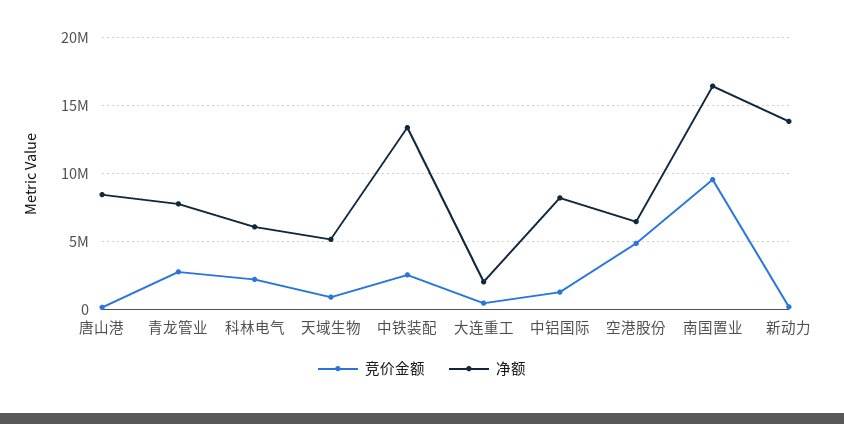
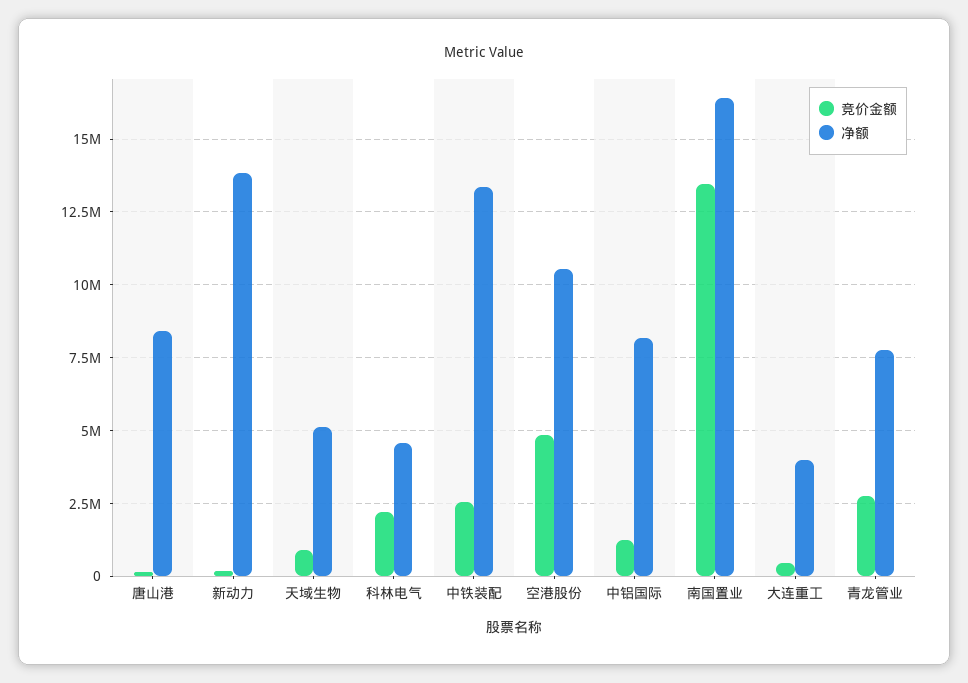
  {
    "竞价金额": {
      "唐山港": 250000,
      "青龙管业": 2750000,
      "科林电气": 2250000,
      "天域生物": 1000000,
      "中铁装配": 2500000,
      "大连重工": 500000,
      "中铝国际": 1250000,
      "空港股份": 4750000,
-     "南国置业": 9500000,
+     "南国置业": 13500000,
      "新动力": 250000
    },
    "净额": {
      "唐山港": 8500000,
      "青龙管业": 7750000,
-     "科林电气": 6000000,
+     "科林电气": 4500000,
      "天域生物": 5250000,
      "中铁装配": 13250000,
-     "大连重工": 2000000,
+     "大连重工": 4000000,
      "中铝国际": 8250000,
-     "空港股份": 6500000,
+     "空港股份": 10500000,
      "南国置业": 16500000,
      "新动力": 13750000
    }
  }

